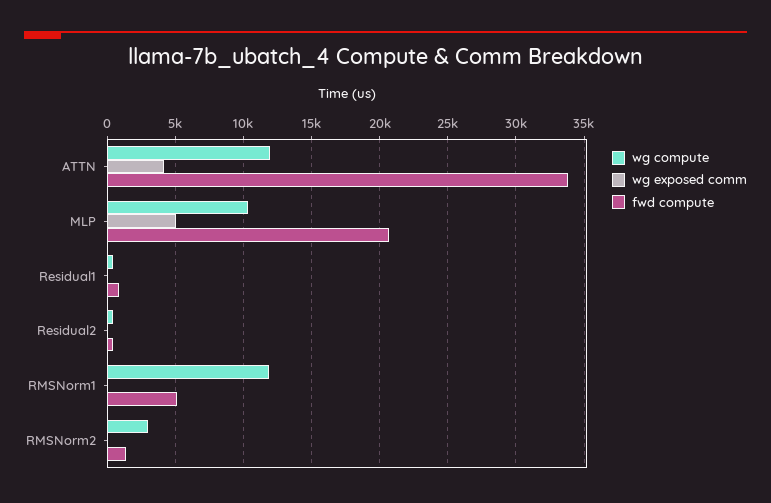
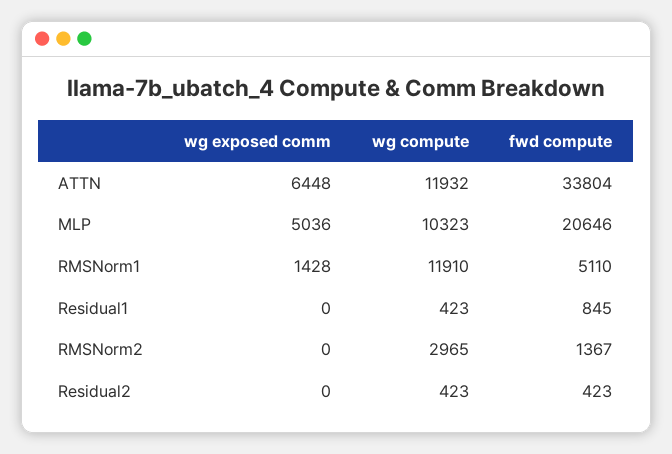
  {
    "wg compute": {
      "ATTN": 11932,
      "MLP": 10323,
      "Residual1": 423,
      "Residual2": 423,
      "RMSNorm1": 11910,
      "RMSNorm2": 2965
    },
    "wg exposed comm": {
-     "ATTN": 4000,
+     "ATTN": 6448,
      "MLP": 5036,
      "Residual1": 0,
      "Residual2": 0,
-     "RMSNorm1": 0,
+     "RMSNorm1": 1428,
      "RMSNorm2": 0
    },
    "fwd compute": {
      "ATTN": 33804,
      "MLP": 20646,
      "Residual1": 845,
      "Residual2": 423,
      "RMSNorm1": 5110,
      "RMSNorm2": 1367
    }
  }

